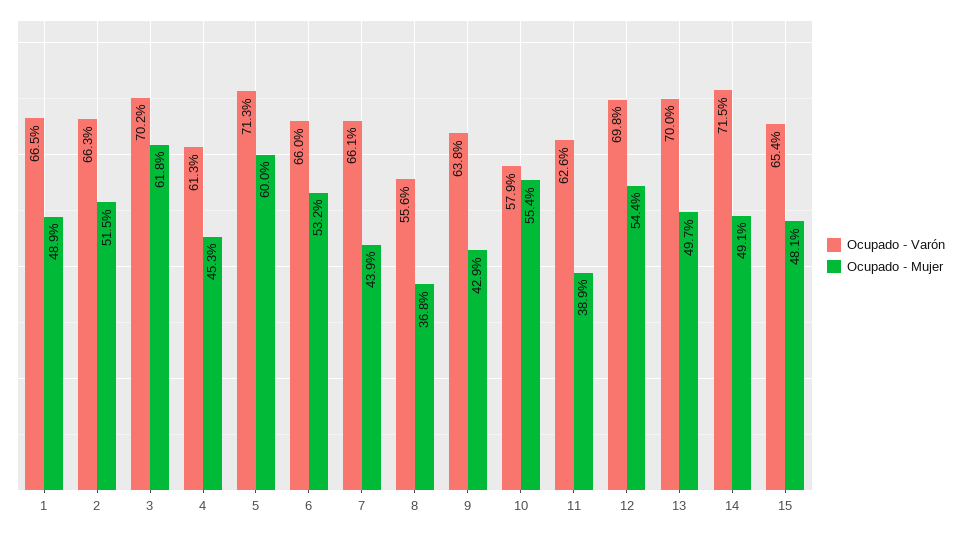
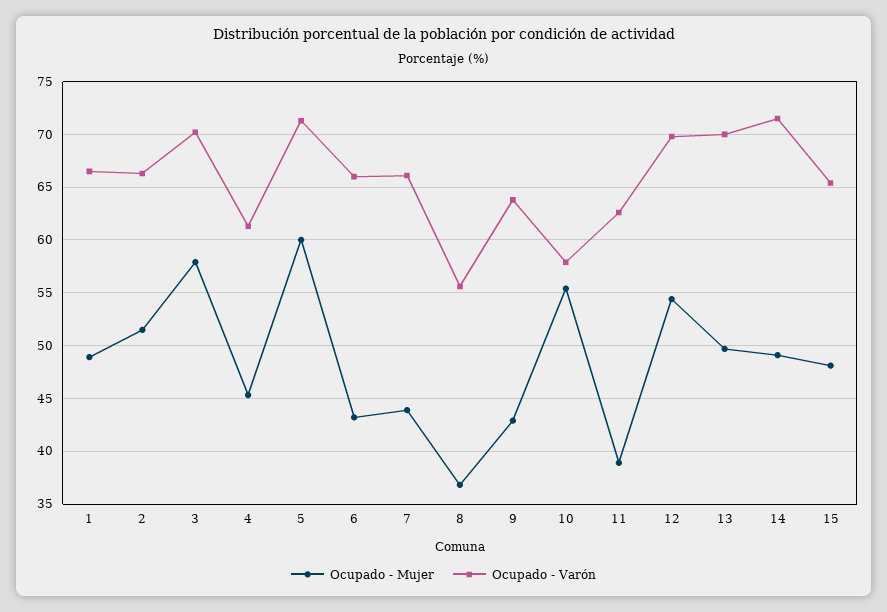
  {
    "Ocupado - Varón": {
      "1": 66.5,
      "2": 66.3,
      "3": 70.2,
      "4": 61.3,
      "5": 71.3,
      "6": 66,
      "7": 66.1,
      "8": 55.6,
      "9": 63.8,
      "10": 57.9,
      "11": 62.6,
      "12": 69.8,
      "13": 70,
      "14": 71.5,
      "15": 65.4
    },
    "Ocupado - Mujer": {
      "1": 48.9,
      "2": 51.5,
-     "3": 61.8,
+     "3": 58,
      "4": 45.3,
      "5": 60,
-     "6": 53.2,
+     "6": 43,
      "7": 43.9,
      "8": 36.8,
      "9": 42.9,
      "10": 55.4,
      "11": 38.9,
      "12": 54.4,
      "13": 49.7,
      "14": 49.1,
      "15": 48.1
    }
  }

